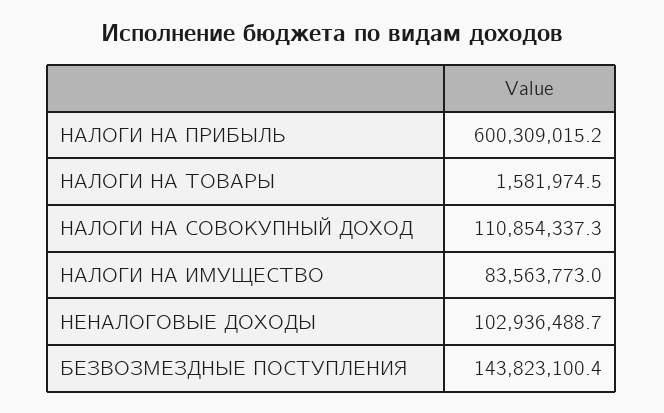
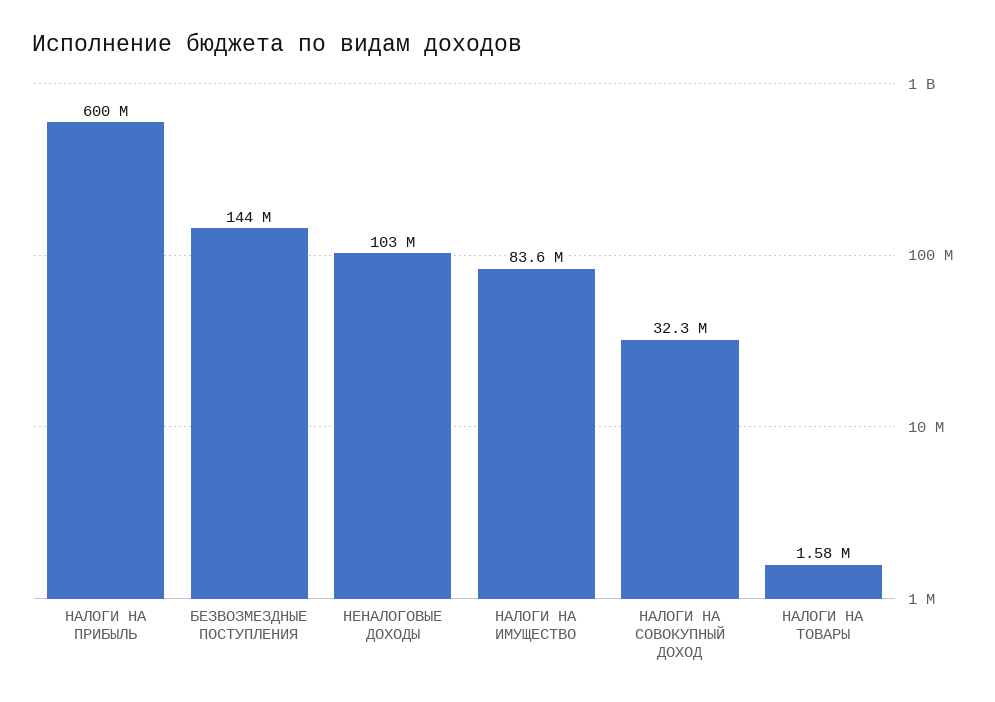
  {
    "НАЛОГИ НА ПРИБЫЛЬ": 600309015.2,
    "НАЛОГИ НА ТОВАРЫ": 1581974.5,
-   "НАЛОГИ НА СОВОКУПНЫЙ ДОХОД": 110854337.3,
+   "НАЛОГИ НА СОВОКУПНЫЙ ДОХОД": 32300000,
    "НАЛОГИ НА ИМУЩЕСТВО": 83563773,
    "НЕНАЛОГОВЫЕ ДОХОДЫ": 102936488.7,
    "БЕЗВОЗМЕЗДНЫЕ ПОСТУПЛЕНИЯ": 143823100.4
  }

